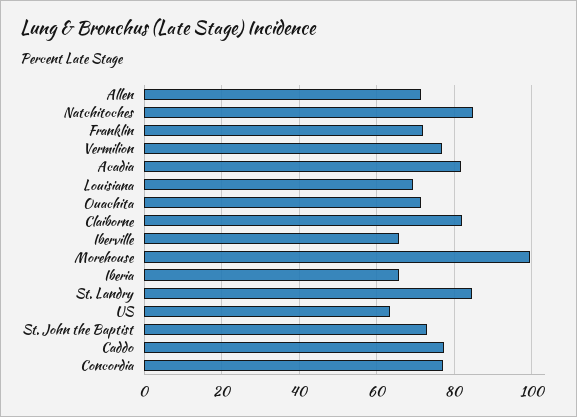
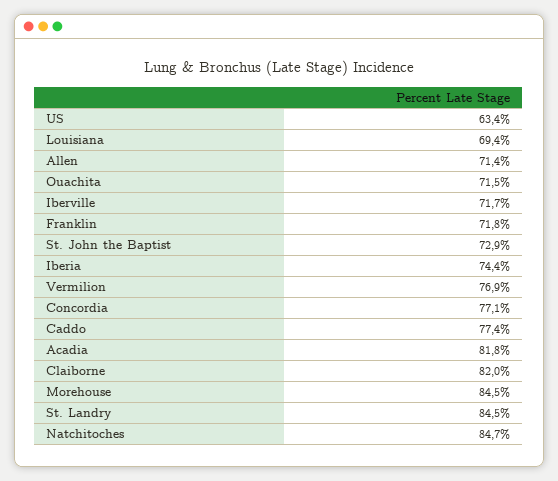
  {
    "Allen": 71.4,
    "Natchitoches": 84.7,
    "Franklin": 71.8,
    "Vermilion": 76.9,
    "Acadia": 81.8,
    "Louisiana": 69.4,
    "Ouachita": 71.5,
    "Claiborne": 82,
-   "Iberville": 66,
+   "Iberville": 71.7,
-   "Morehouse": 100,
+   "Morehouse": 84.5,
-   "Iberia": 66,
+   "Iberia": 74.4,
    "St. Landry": 84.5,
    "US": 63.4,
    "St. John the Baptist": 72.9,
    "Caddo": 77.4,
    "Concordia": 77.1
  }

